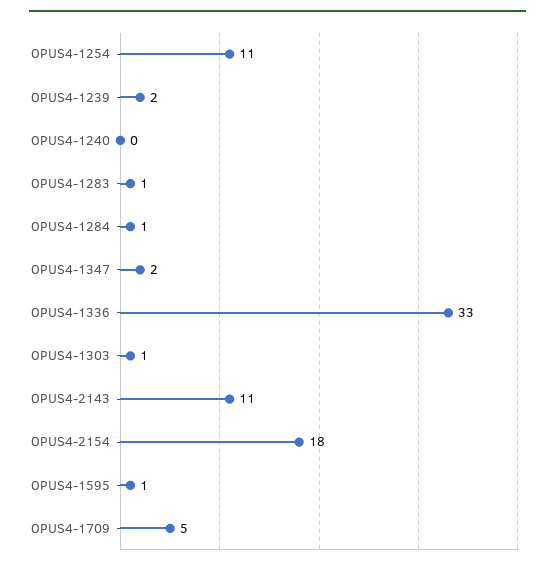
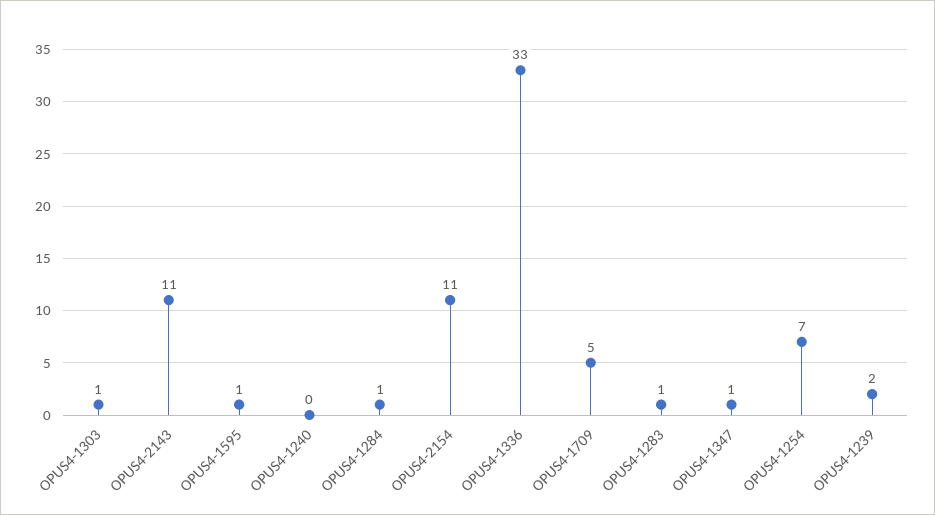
  {
-   "OPUS4-1254": 11,
+   "OPUS4-1254": 7,
    "OPUS4-1239": 2,
    "OPUS4-1240": 0,
    "OPUS4-1283": 1,
    "OPUS4-1284": 1,
-   "OPUS4-1347": 2,
+   "OPUS4-1347": 1,
    "OPUS4-1336": 33,
    "OPUS4-1303": 1,
    "OPUS4-2143": 11,
-   "OPUS4-2154": 18,
+   "OPUS4-2154": 11,
    "OPUS4-1595": 1,
    "OPUS4-1709": 5
  }

